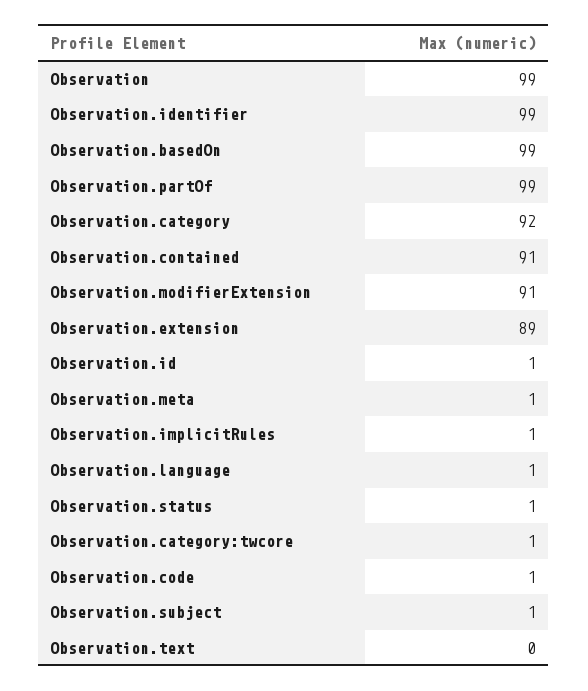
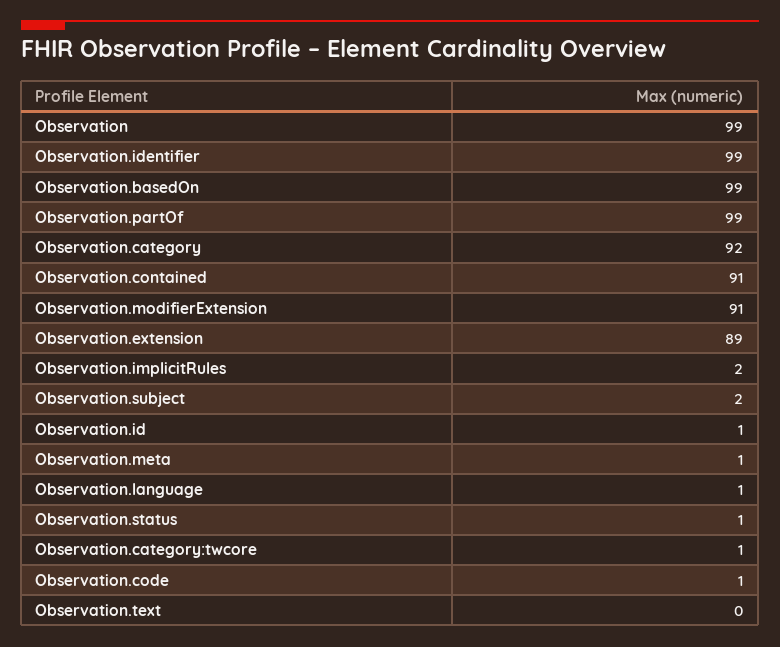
  {
    "Observation": 99,
    "Observation.identifier": 99,
    "Observation.basedOn": 99,
    "Observation.partOf": 99,
    "Observation.category": 92,
    "Observation.contained": 91,
    "Observation.modifierExtension": 91,
    "Observation.extension": 89,
    "Observation.id": 1,
    "Observation.meta": 1,
-   "Observation.implicitRules": 1,
+   "Observation.implicitRules": 2,
    "Observation.language": 1,
    "Observation.status": 1,
    "Observation.category:twcore": 1,
    "Observation.code": 1,
-   "Observation.subject": 1,
+   "Observation.subject": 2,
    "Observation.text": 0
  }

